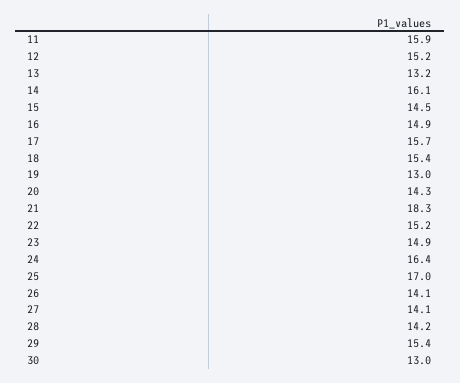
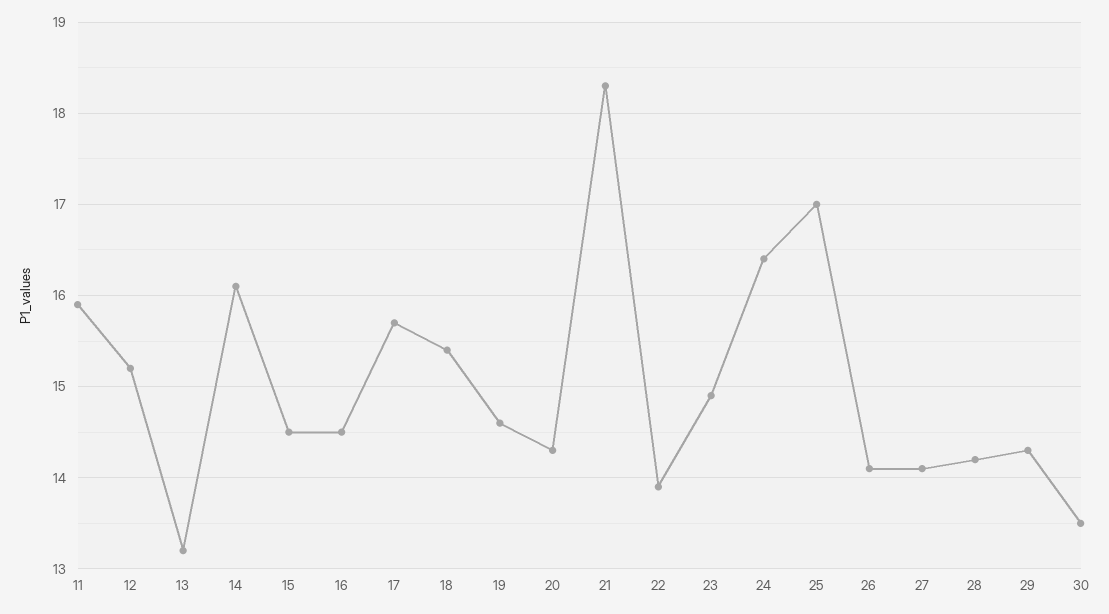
  {
    "11": 15.9,
    "12": 15.2,
    "13": 13.2,
    "14": 16.1,
    "15": 14.5,
-   "16": 14.9,
+   "16": 14.5,
    "17": 15.7,
    "18": 15.4,
-   "19": 13,
+   "19": 14.6,
    "20": 14.3,
    "21": 18.3,
-   "22": 15.2,
+   "22": 13.9,
    "23": 14.9,
    "24": 16.4,
    "25": 17,
    "26": 14.1,
    "27": 14.1,
    "28": 14.2,
-   "29": 15.4,
+   "29": 14.3,
-   "30": 13
+   "30": 13.5
  }

